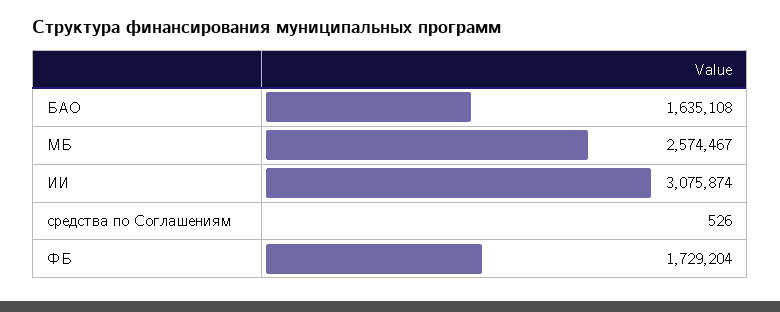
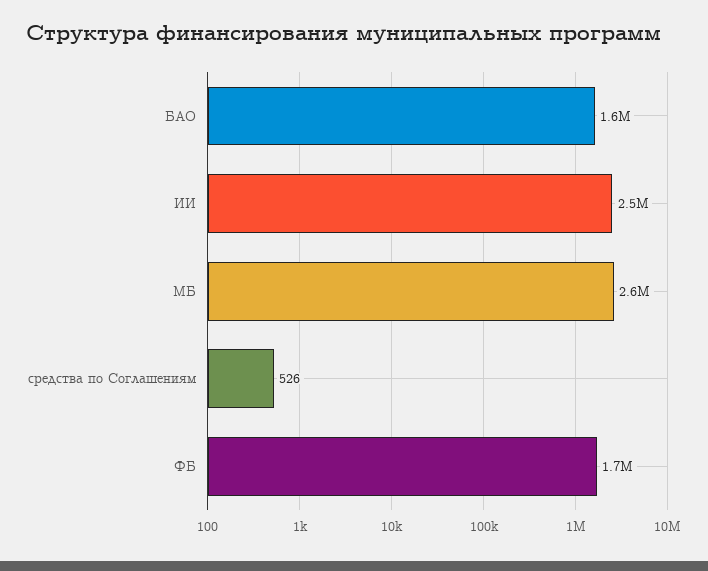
  {
    "БАО": 1635108,
    "МБ": 2574467,
-   "ИИ": 3075874,
+   "ИИ": 2500000,
    "средства по Соглашениям": 526,
    "ФБ": 1729204
  }

